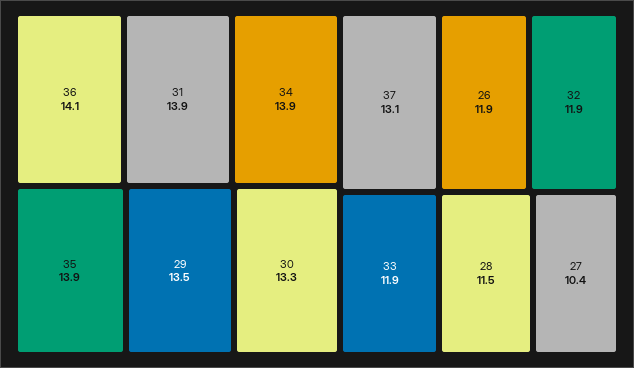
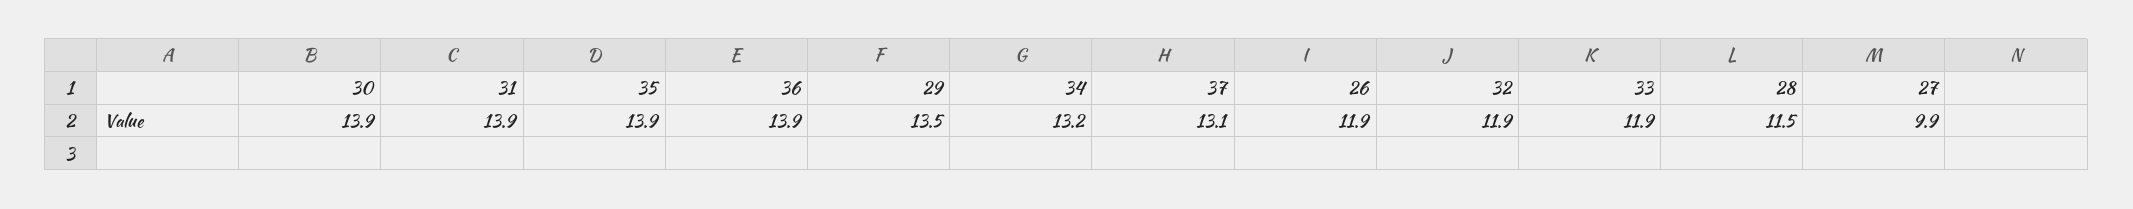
  {
-   "36": 14.1,
+   "36": 13.9,
    "31": 13.9,
-   "34": 13.9,
+   "34": 13.2,
    "35": 13.9,
    "29": 13.5,
-   "30": 13.3,
+   "30": 13.9,
    "37": 13.1,
    "26": 11.9,
    "32": 11.9,
    "33": 11.9,
    "28": 11.5,
-   "27": 10.4
+   "27": 9.9
  }

